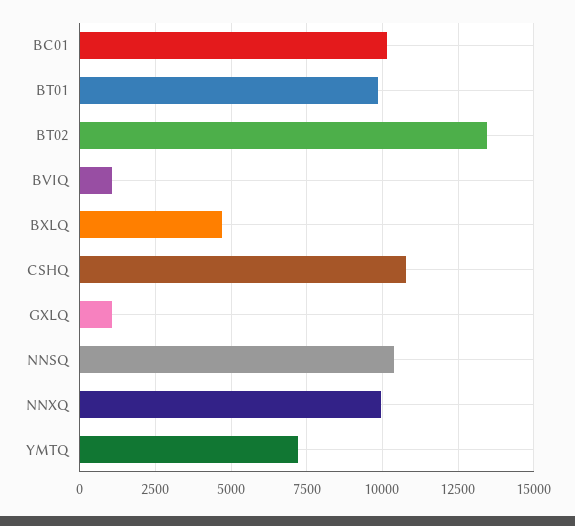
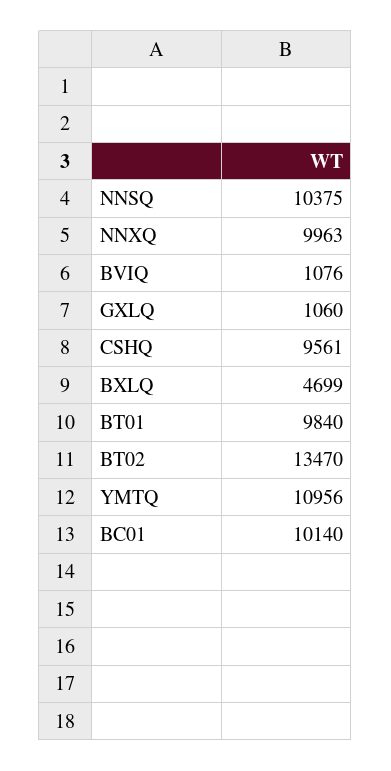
  {
    "BC01": 10140,
    "BT01": 9840,
    "BT02": 13470,
    "BVIQ": 1076,
    "BXLQ": 4699,
-   "CSHQ": 10750,
+   "CSHQ": 9561,
    "GXLQ": 1060,
    "NNSQ": 10375,
    "NNXQ": 9963,
-   "YMTQ": 7250
+   "YMTQ": 10956
  }

